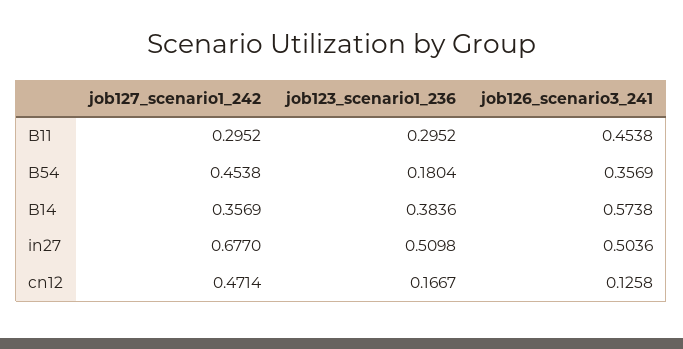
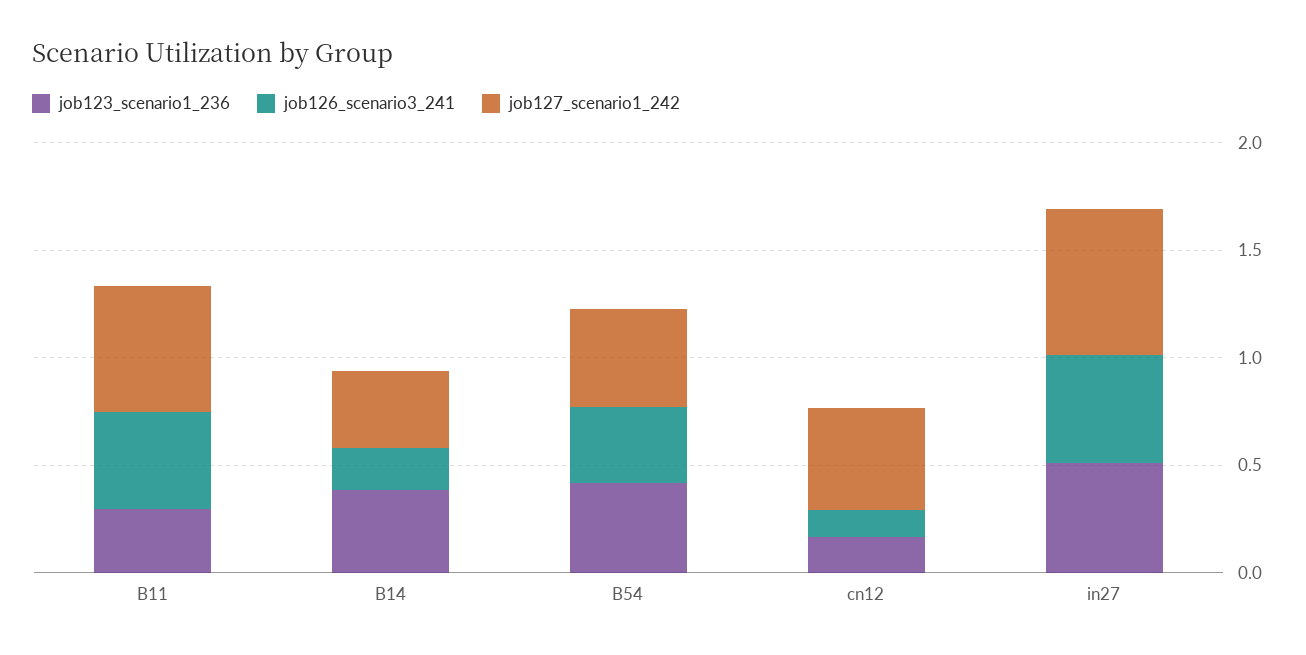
  {
    "job127_scenario1_242": {
-     "B11": 0.2952,
+     "B11": 0.6,
      "B54": 0.4538,
      "B14": 0.3569,
      "in27": 0.677,
      "cn12": 0.4714
    },
    "job123_scenario1_236": {
      "B11": 0.2952,
-     "B54": 0.1804,
+     "B54": 0.4,
      "B14": 0.3836,
      "in27": 0.5098,
      "cn12": 0.1667
    },
    "job126_scenario3_241": {
      "B11": 0.4538,
      "B54": 0.3569,
-     "B14": 0.5738,
+     "B14": 0.2,
      "in27": 0.5036,
      "cn12": 0.1258
    }
  }

